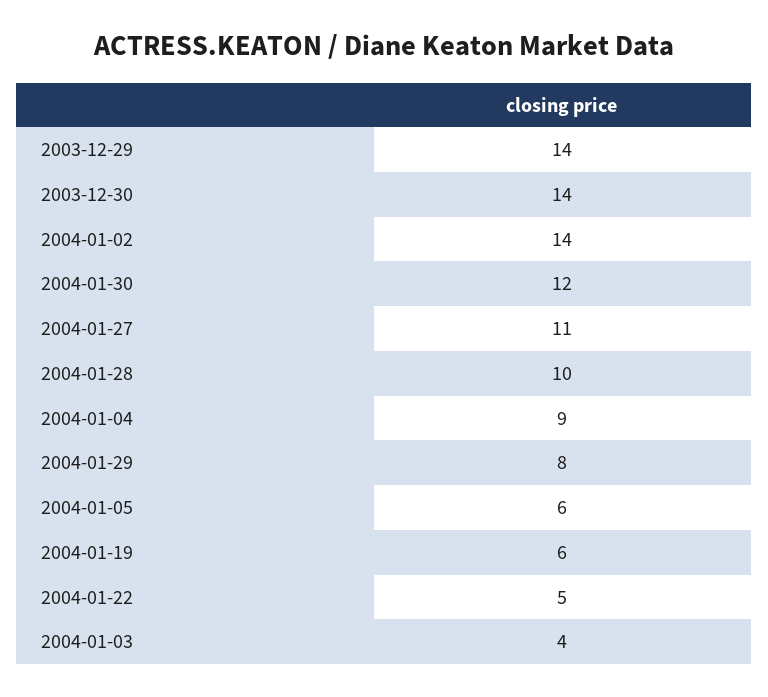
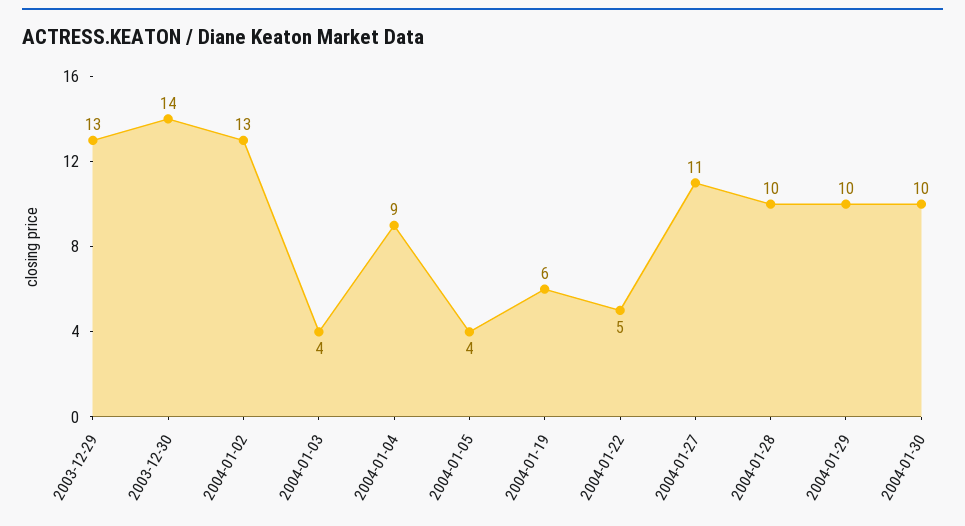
  {
-   "2003-12-29": 14,
+   "2003-12-29": 13,
    "2003-12-30": 14,
-   "2004-01-02": 14,
+   "2004-01-02": 13,
-   "2004-01-30": 12,
+   "2004-01-30": 10,
    "2004-01-27": 11,
    "2004-01-28": 10,
    "2004-01-04": 9,
-   "2004-01-29": 8,
+   "2004-01-29": 10,
-   "2004-01-05": 6,
+   "2004-01-05": 4,
    "2004-01-19": 6,
    "2004-01-22": 5,
    "2004-01-03": 4
  }

